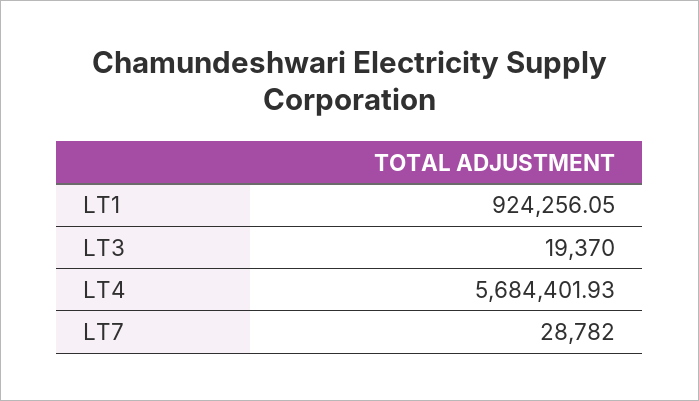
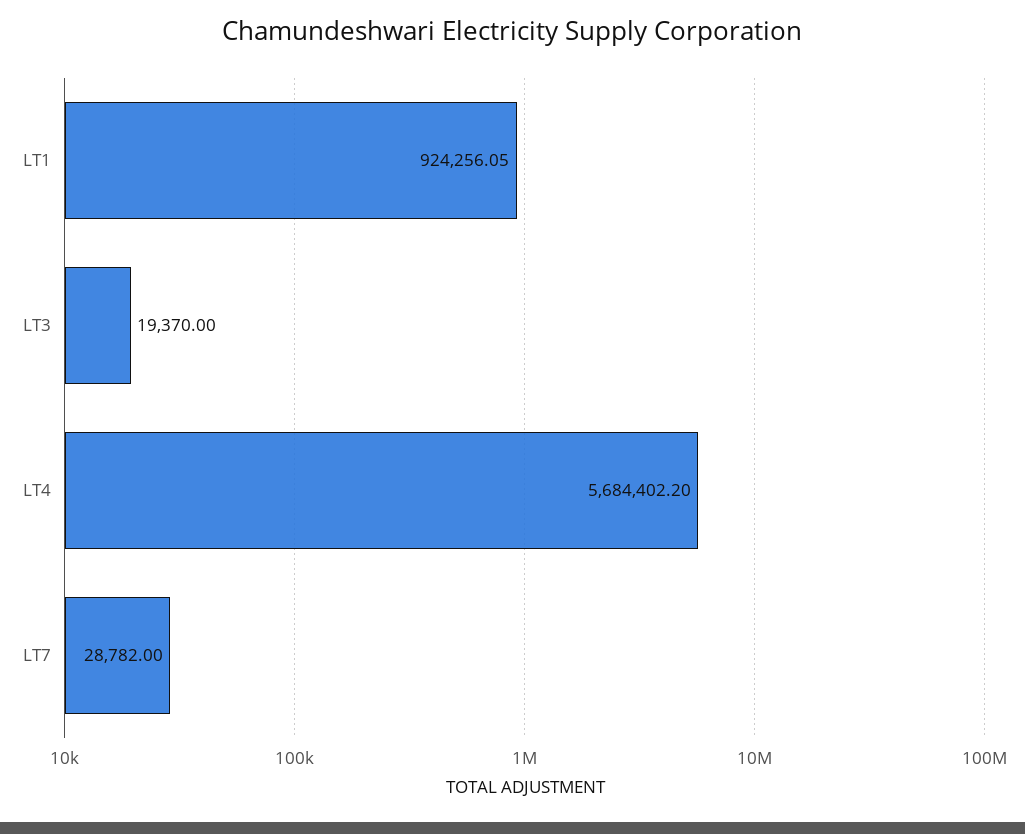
  {
    "LT1": 924256.05,
    "LT3": 19370,
-   "LT4": 5684401.93,
+   "LT4": 5684402.2,
    "LT7": 28782
  }

